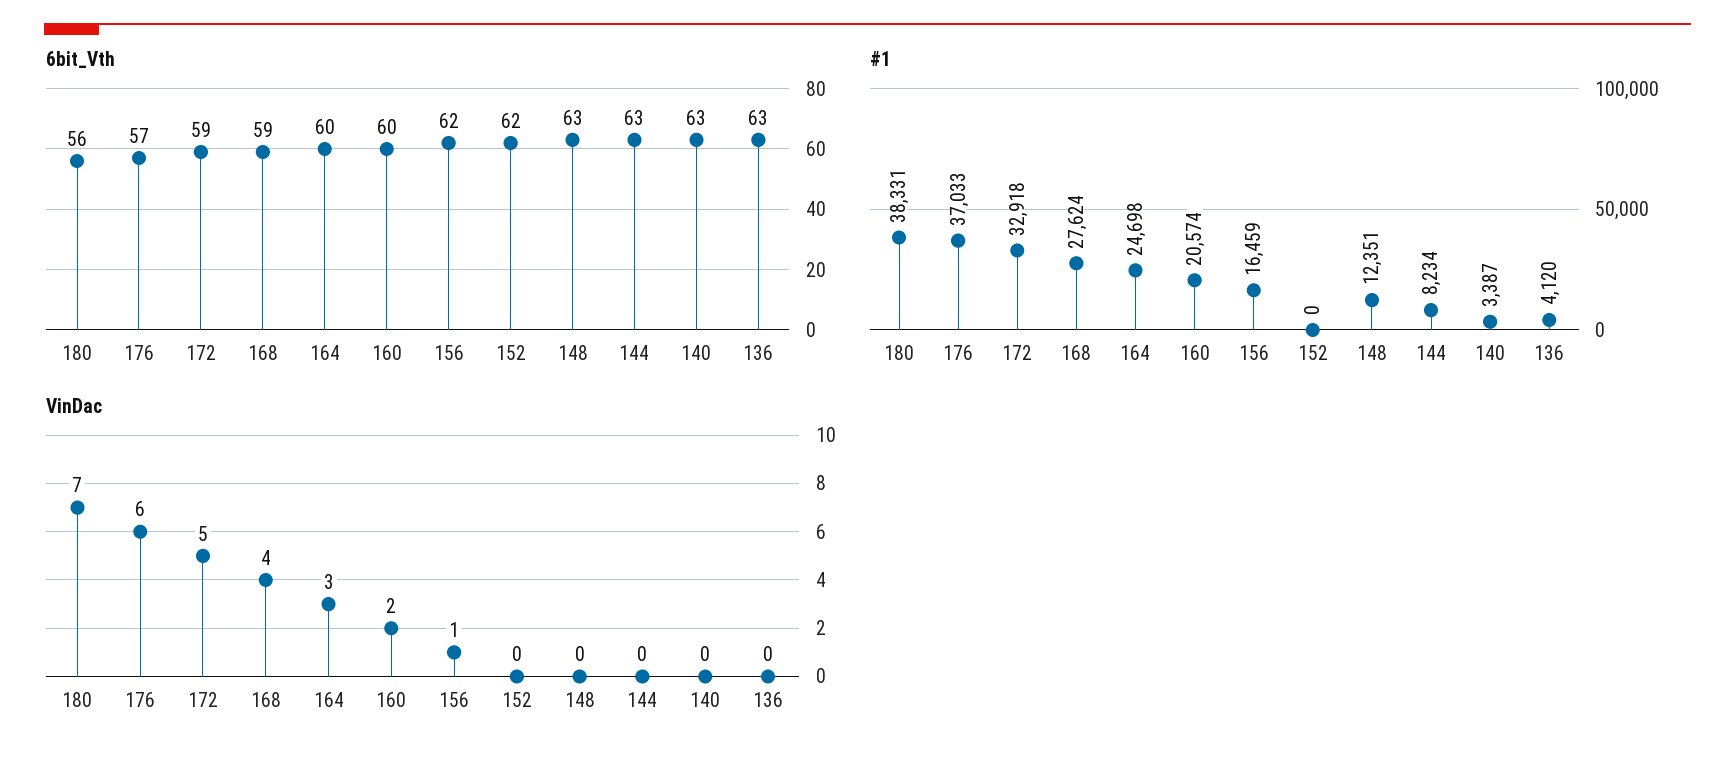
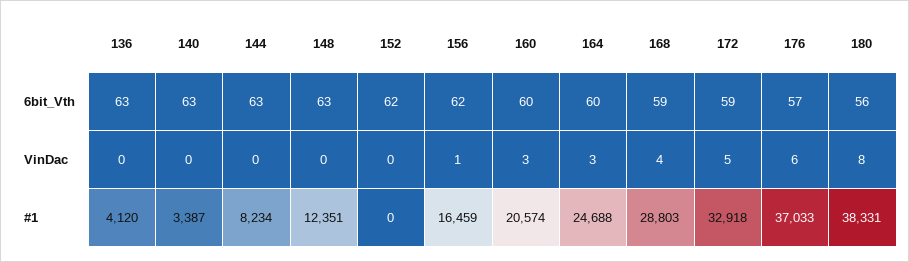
  {
    "6bit_Vth": {
      "180": 56,
      "176": 57,
      "172": 59,
      "168": 59,
      "164": 60,
      "160": 60,
      "156": 62,
      "152": 62,
      "148": 63,
      "144": 63,
      "140": 63,
      "136": 63
    },
    "#1": {
      "180": 38331,
      "176": 37033,
      "172": 32918,
-     "168": 27624,
+     "168": 28803,
-     "164": 24698,
+     "164": 24688,
      "160": 20574,
      "156": 16459,
      "152": 0,
      "148": 12351,
      "144": 8234,
      "140": 3387,
      "136": 4120
    },
    "VinDac": {
-     "180": 7,
+     "180": 8,
      "176": 6,
      "172": 5,
      "168": 4,
      "164": 3,
-     "160": 2,
+     "160": 3,
      "156": 1,
      "152": 0,
      "148": 0,
      "144": 0,
      "140": 0,
      "136": 0
    }
  }

